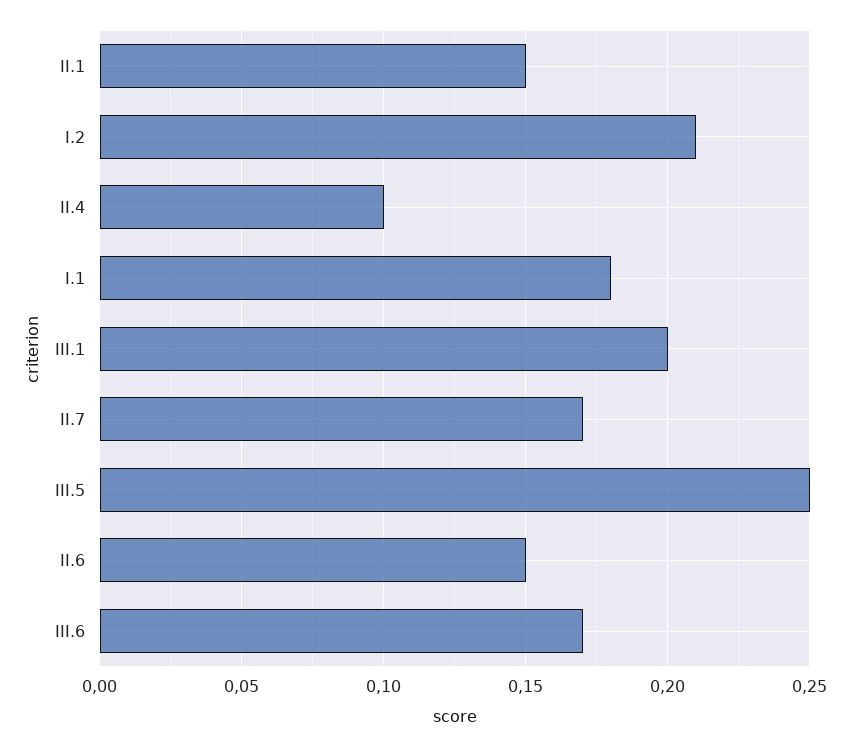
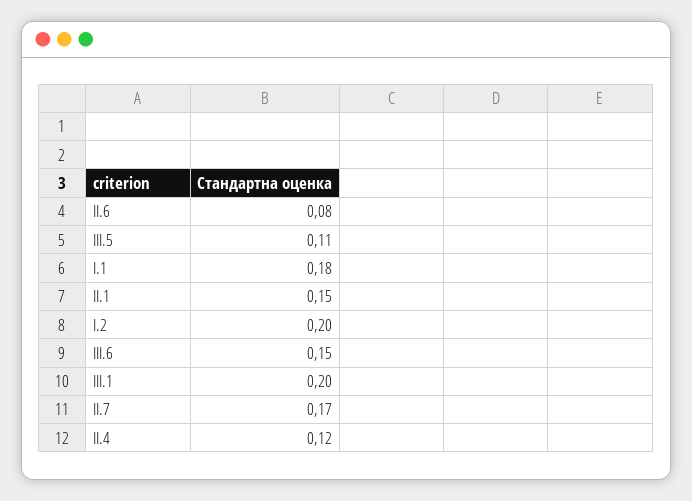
  {
    "II.1": 0.15,
-   "I.2": 0.21,
+   "I.2": 0.2,
-   "II.4": 0.1,
+   "II.4": 0.12,
    "I.1": 0.18,
    "III.1": 0.2,
    "II.7": 0.17,
-   "III.5": 0.25,
+   "III.5": 0.11,
-   "II.6": 0.15,
+   "II.6": 0.08,
-   "III.6": 0.17
+   "III.6": 0.15
  }

